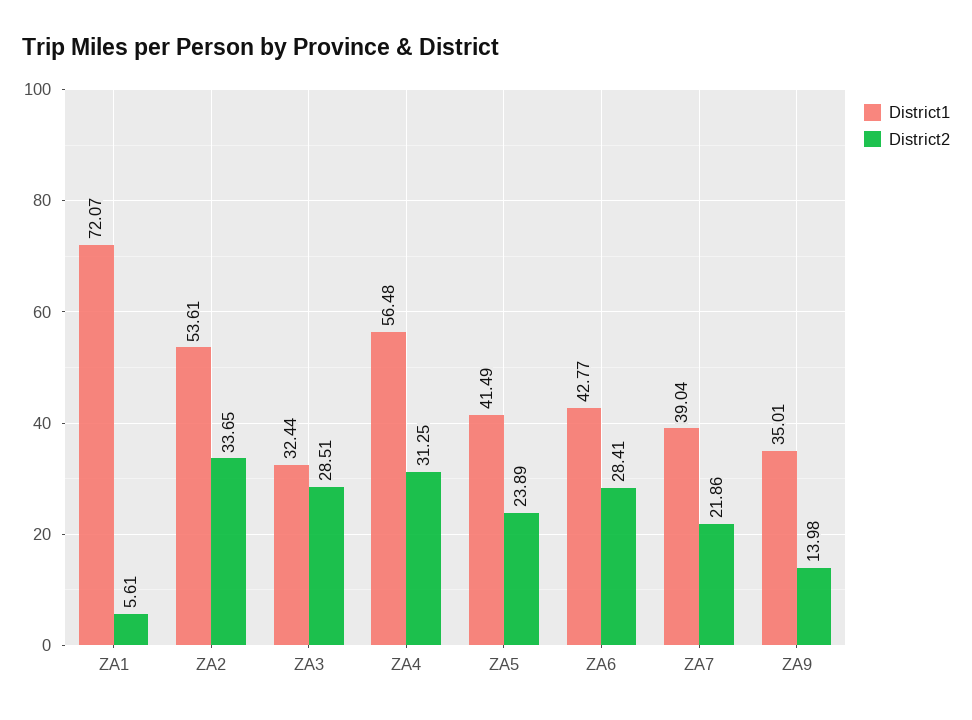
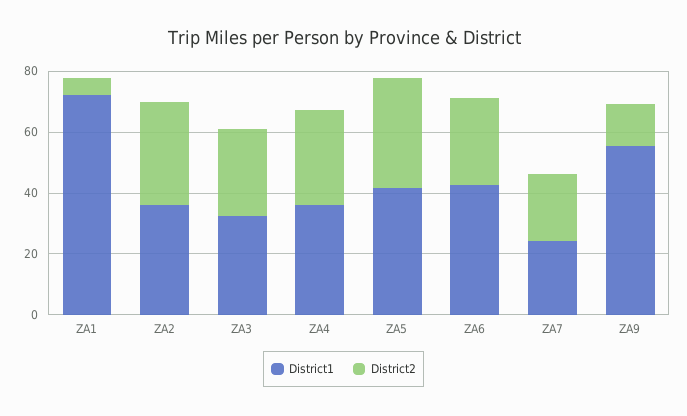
  {
    "District1": {
      "ZA1": 72.07,
-     "ZA2": 53.61,
+     "ZA2": 35,
      "ZA3": 32.44,
-     "ZA4": 56.48,
+     "ZA4": 35,
      "ZA5": 41.49,
      "ZA6": 42.77,
-     "ZA7": 39.04,
+     "ZA7": 25,
-     "ZA9": 35.01
+     "ZA9": 55
    },
    "District2": {
      "ZA1": 5.61,
      "ZA2": 33.65,
      "ZA3": 28.51,
      "ZA4": 31.25,
-     "ZA5": 23.89,
+     "ZA5": 35,
      "ZA6": 28.41,
      "ZA7": 21.86,
      "ZA9": 13.98
    }
  }

